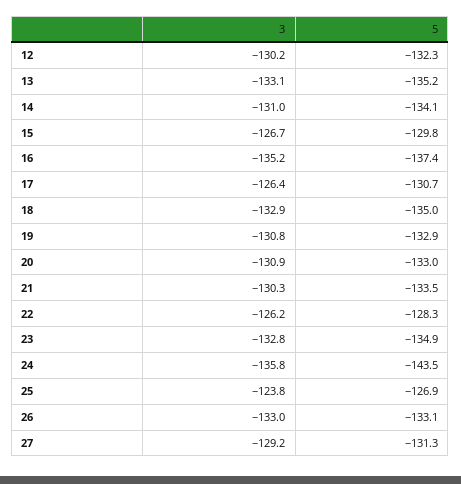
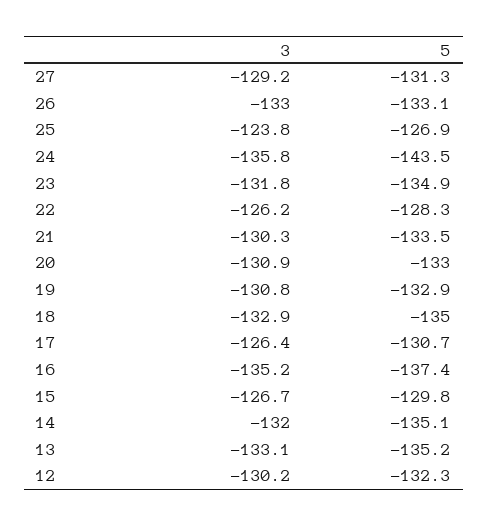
  {
    "3": {
      "12": -130.2,
      "13": -133.1,
-     "14": -131,
+     "14": -132,
      "15": -126.7,
      "16": -135.2,
      "17": -126.4,
      "18": -132.9,
      "19": -130.8,
      "20": -130.9,
      "21": -130.3,
      "22": -126.2,
-     "23": -132.8,
+     "23": -131.8,
      "24": -135.8,
      "25": -123.8,
      "26": -133,
      "27": -129.2
    },
    "5": {
      "12": -132.3,
      "13": -135.2,
-     "14": -134.1,
+     "14": -135.1,
      "15": -129.8,
      "16": -137.4,
      "17": -130.7,
      "18": -135,
      "19": -132.9,
      "20": -133,
      "21": -133.5,
      "22": -128.3,
      "23": -134.9,
      "24": -143.5,
      "25": -126.9,
      "26": -133.1,
      "27": -131.3
    }
  }

